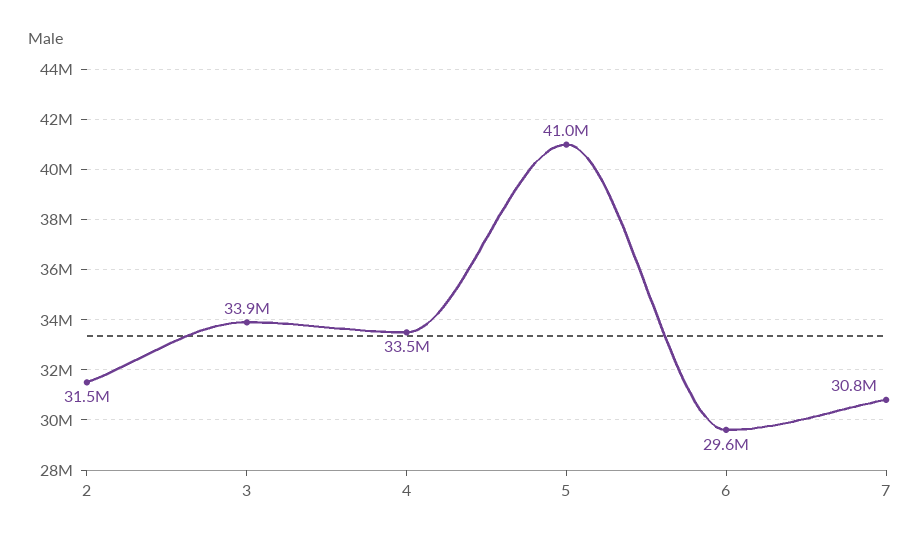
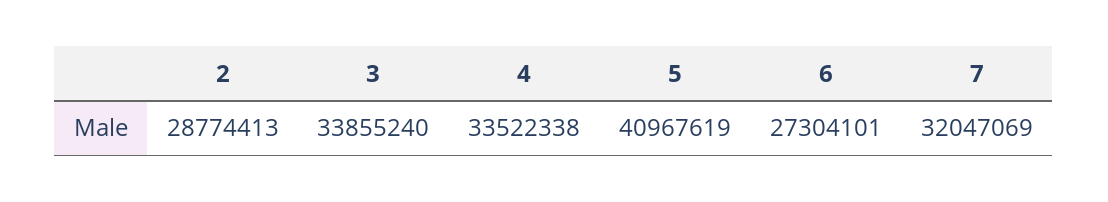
  {
-   "2": 31500000,
+   "2": 28774413,
    "3": 33855240,
    "4": 33522338,
    "5": 40967619,
-   "6": 29600000,
+   "6": 27304101,
-   "7": 30800000
+   "7": 32047069
  }

